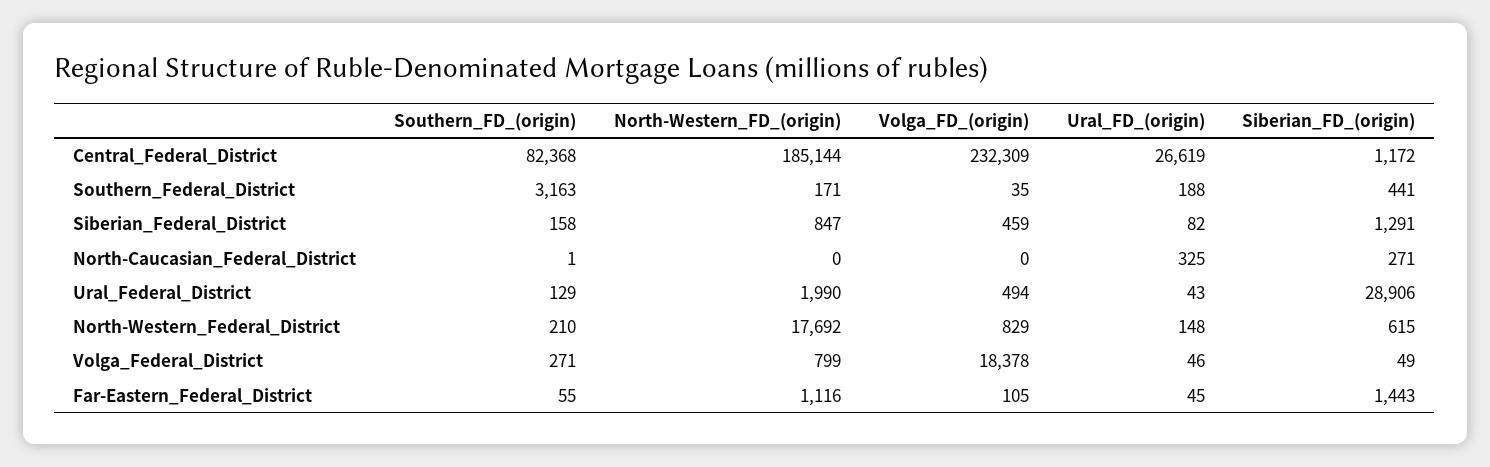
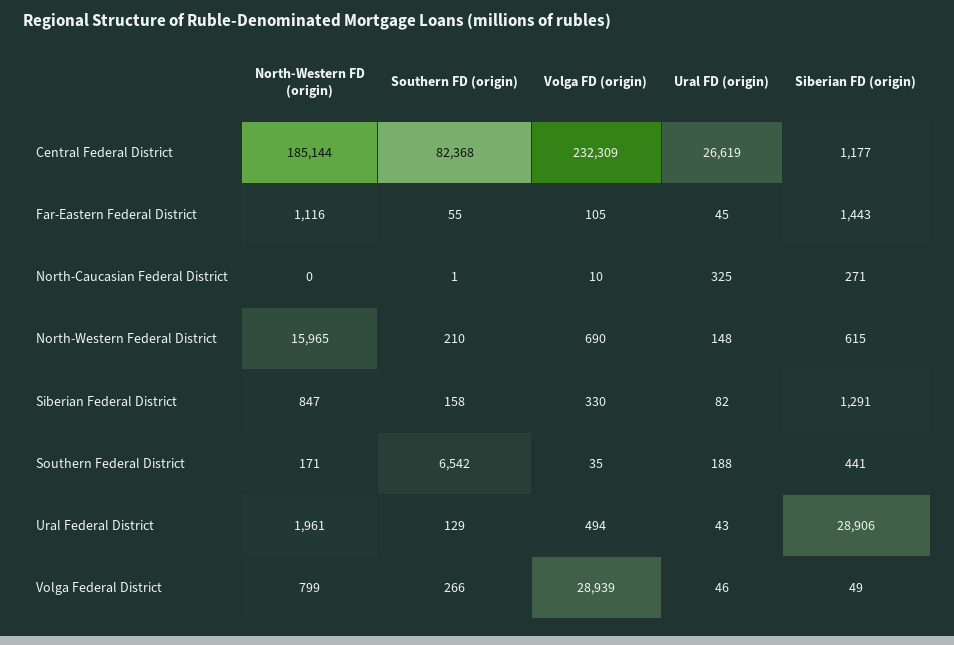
  {
    "Southern_FD_(origin)": {
      "Central_Federal_District": 82368,
-     "Southern_Federal_District": 3163,
+     "Southern_Federal_District": 6542,
      "Siberian_Federal_District": 158,
      "North-Caucasian_Federal_District": 1,
      "Ural_Federal_District": 129,
      "North-Western_Federal_District": 210,
-     "Volga_Federal_District": 271,
+     "Volga_Federal_District": 266,
      "Far-Eastern_Federal_District": 55
    },
    "North-Western_FD_(origin)": {
      "Central_Federal_District": 185144,
      "Southern_Federal_District": 171,
      "Siberian_Federal_District": 847,
      "North-Caucasian_Federal_District": 0,
-     "Ural_Federal_District": 1990,
+     "Ural_Federal_District": 1961,
-     "North-Western_Federal_District": 17692,
+     "North-Western_Federal_District": 15965,
      "Volga_Federal_District": 799,
      "Far-Eastern_Federal_District": 1116
    },
    "Volga_FD_(origin)": {
      "Central_Federal_District": 232309,
      "Southern_Federal_District": 35,
-     "Siberian_Federal_District": 459,
+     "Siberian_Federal_District": 330,
-     "North-Caucasian_Federal_District": 0,
+     "North-Caucasian_Federal_District": 10,
      "Ural_Federal_District": 494,
-     "North-Western_Federal_District": 829,
+     "North-Western_Federal_District": 690,
-     "Volga_Federal_District": 18378,
+     "Volga_Federal_District": 28939,
      "Far-Eastern_Federal_District": 105
    },
    "Ural_FD_(origin)": {
      "Central_Federal_District": 26619,
      "Southern_Federal_District": 188,
      "Siberian_Federal_District": 82,
      "North-Caucasian_Federal_District": 325,
      "Ural_Federal_District": 43,
      "North-Western_Federal_District": 148,
      "Volga_Federal_District": 46,
      "Far-Eastern_Federal_District": 45
    },
    "Siberian_FD_(origin)": {
-     "Central_Federal_District": 1172,
+     "Central_Federal_District": 1177,
      "Southern_Federal_District": 441,
      "Siberian_Federal_District": 1291,
      "North-Caucasian_Federal_District": 271,
      "Ural_Federal_District": 28906,
      "North-Western_Federal_District": 615,
      "Volga_Federal_District": 49,
      "Far-Eastern_Federal_District": 1443
    }
  }

